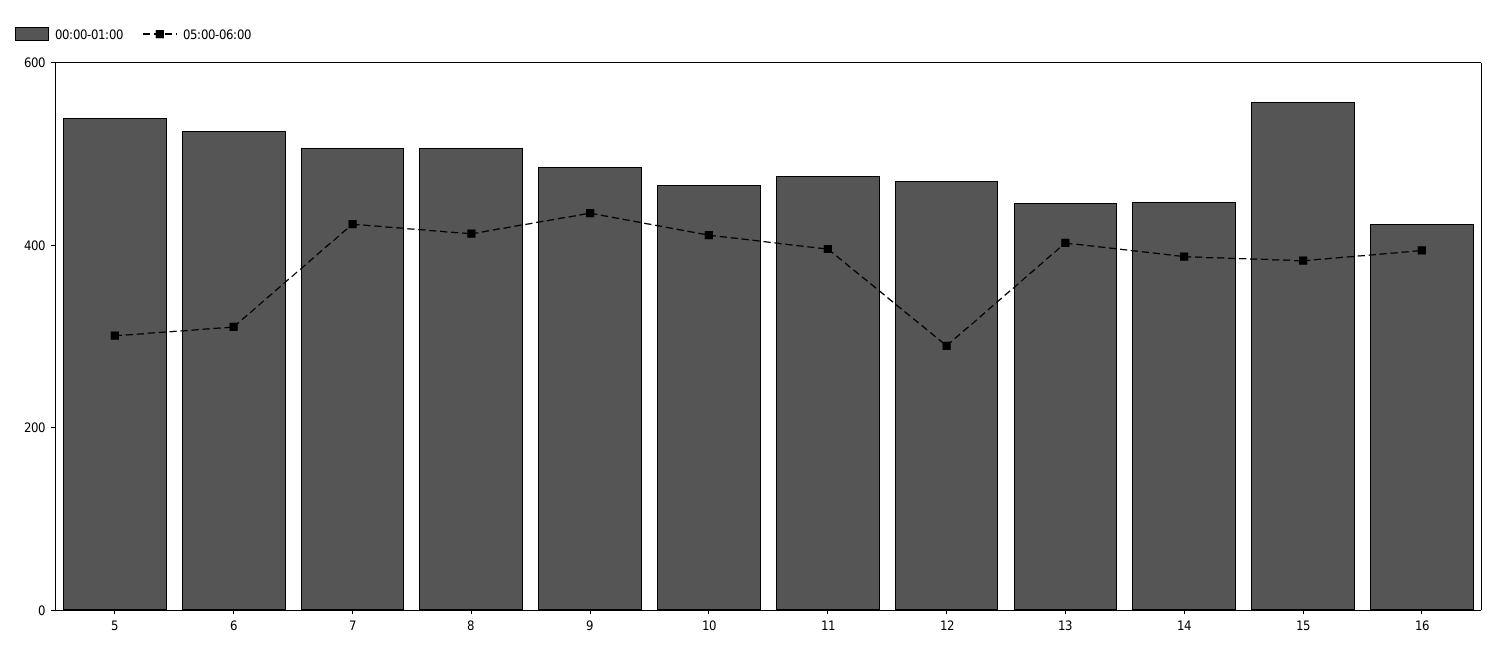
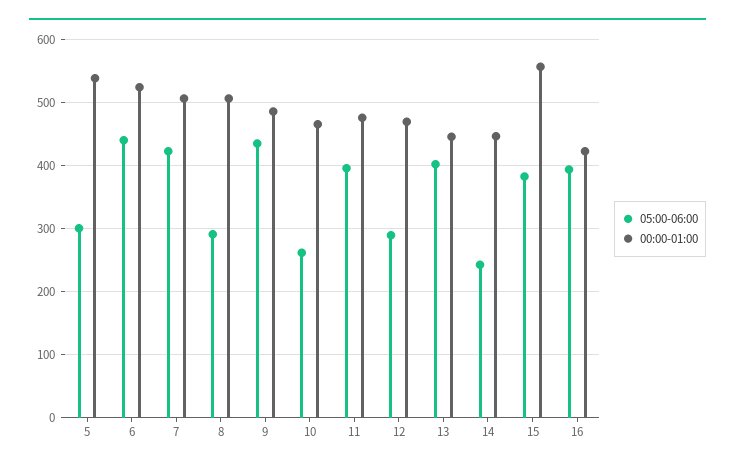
  {
    "00:00-01:00": {
      "5": 540,
      "6": 520,
      "7": 510,
      "8": 510,
      "9": 490,
      "10": 470,
      "11": 480,
      "12": 470,
      "13": 450,
      "14": 450,
      "15": 560,
      "16": 420
    },
    "05:00-06:00": {
      "5": 300,
-     "6": 300,
+     "6": 440,
      "7": 420,
-     "8": 400,
+     "8": 290,
      "9": 440,
-     "10": 400,
+     "10": 260,
      "11": 400,
      "12": 290,
      "13": 400,
-     "14": 400,
+     "14": 240,
      "15": 380,
      "16": 390
    }
  }

